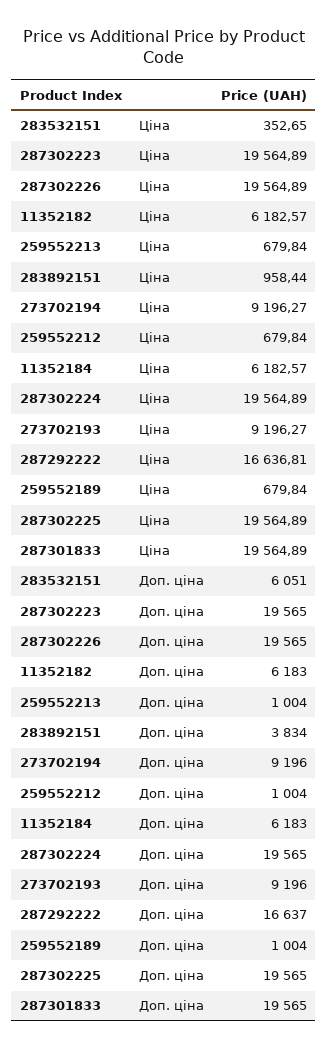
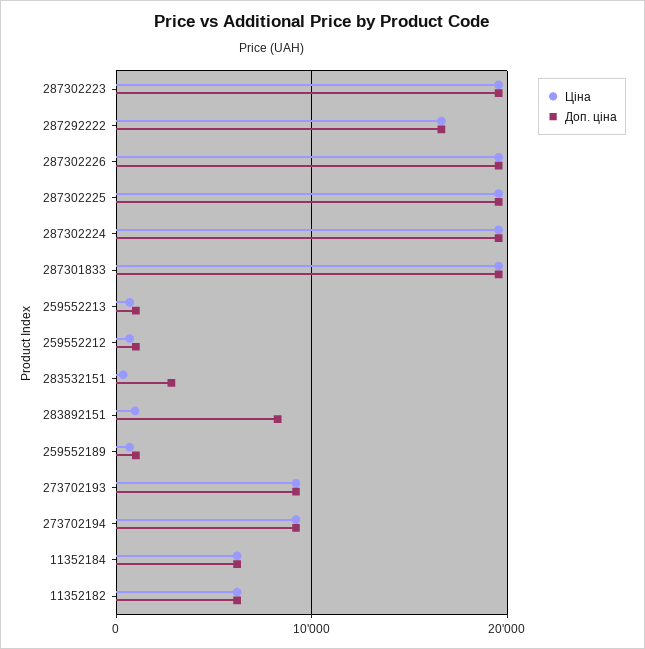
  {
    "Ціна": {
      "283532151": 352.65,
      "287302223": 19564.89,
      "287302226": 19564.89,
      "11352182": 6182.57,
      "259552213": 679.84,
      "283892151": 958.44,
      "273702194": 9196.27,
      "259552212": 679.84,
      "11352184": 6182.57,
      "287302224": 19564.89,
      "273702193": 9196.27,
      "287292222": 16636.81,
      "259552189": 679.84,
      "287302225": 19564.89,
      "287301833": 19564.89
    },
    "Доп. ціна": {
-     "283532151": 6051,
+     "283532151": 3000,
      "287302223": 19565,
      "287302226": 19565,
      "11352182": 6183,
      "259552213": 1004,
-     "283892151": 3834,
+     "283892151": 8000,
      "273702194": 9196,
      "259552212": 1004,
      "11352184": 6183,
      "287302224": 19565,
      "273702193": 9196,
      "287292222": 16637,
      "259552189": 1004,
      "287302225": 19565,
      "287301833": 19565
    }
  }

